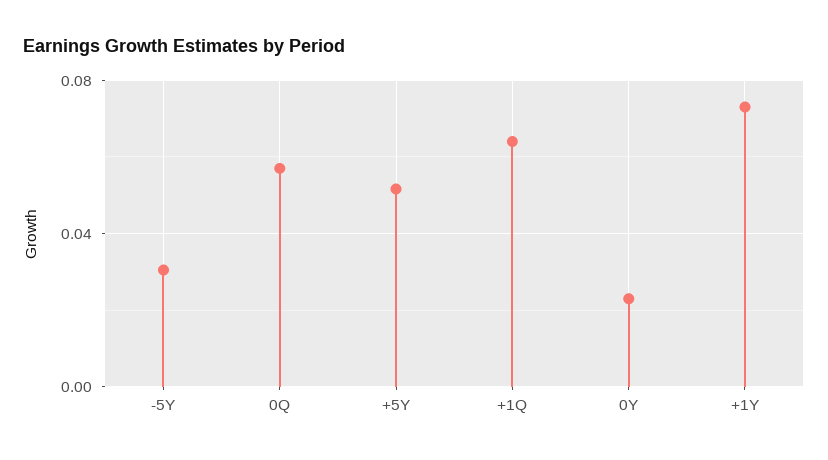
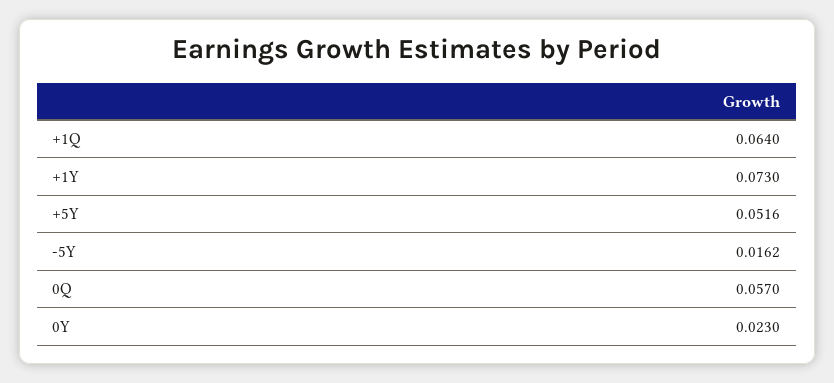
  {
-   "-5Y": 0.03,
+   "-5Y": 0.0162,
    "0Q": 0.057,
    "+5Y": 0.0516,
    "+1Q": 0.064,
    "0Y": 0.023,
    "+1Y": 0.073
  }

